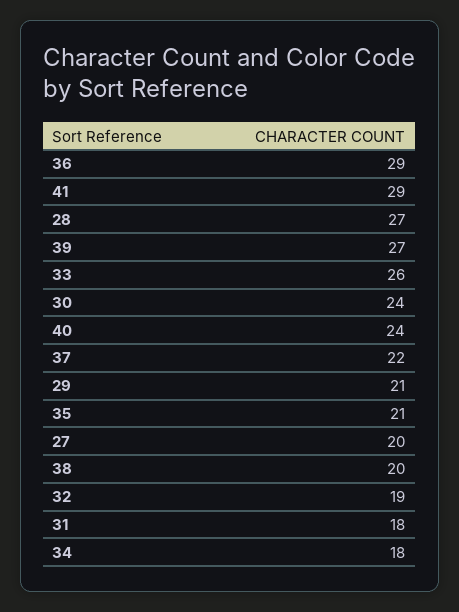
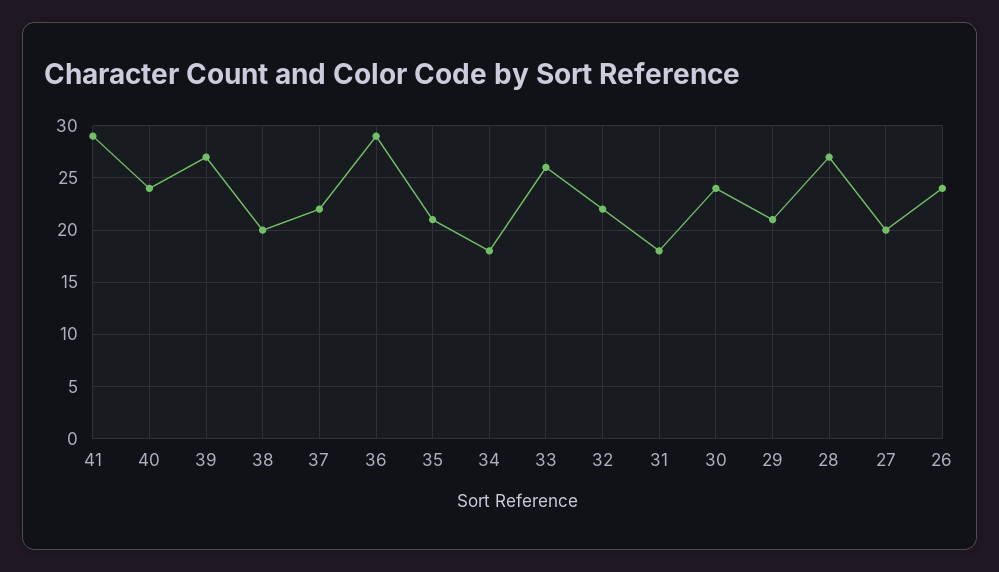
  {
    "36": 29,
    "41": 29,
    "28": 27,
    "39": 27,
    "33": 26,
    "30": 24,
    "40": 24,
    "37": 22,
    "29": 21,
    "35": 21,
    "27": 20,
    "38": 20,
-   "32": 19,
+   "32": 22,
    "31": 18,
-   "34": 18
+   "34": 18,
+   "26": 24
  }

